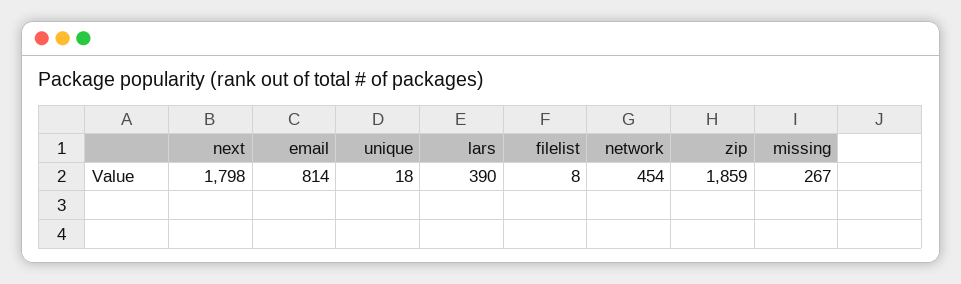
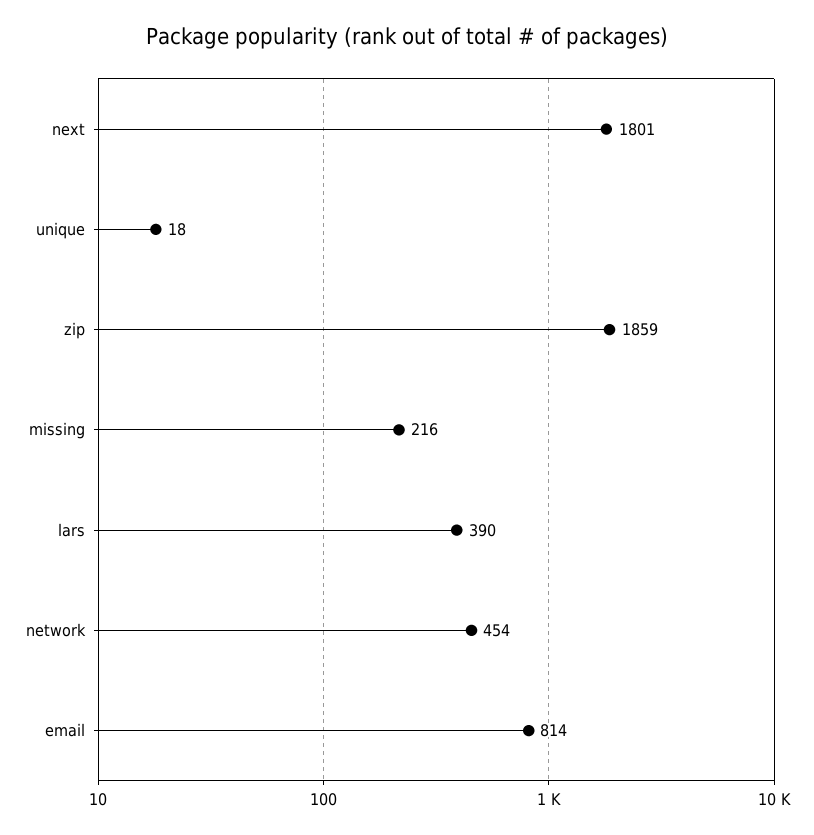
  {
-   "next": 1798,
+   "next": 1801,
    "email": 814,
    "unique": 18,
    "lars": 390,
-   "filelist": 8,
    "network": 454,
    "zip": 1859,
-   "missing": 267
+   "missing": 216
  }

